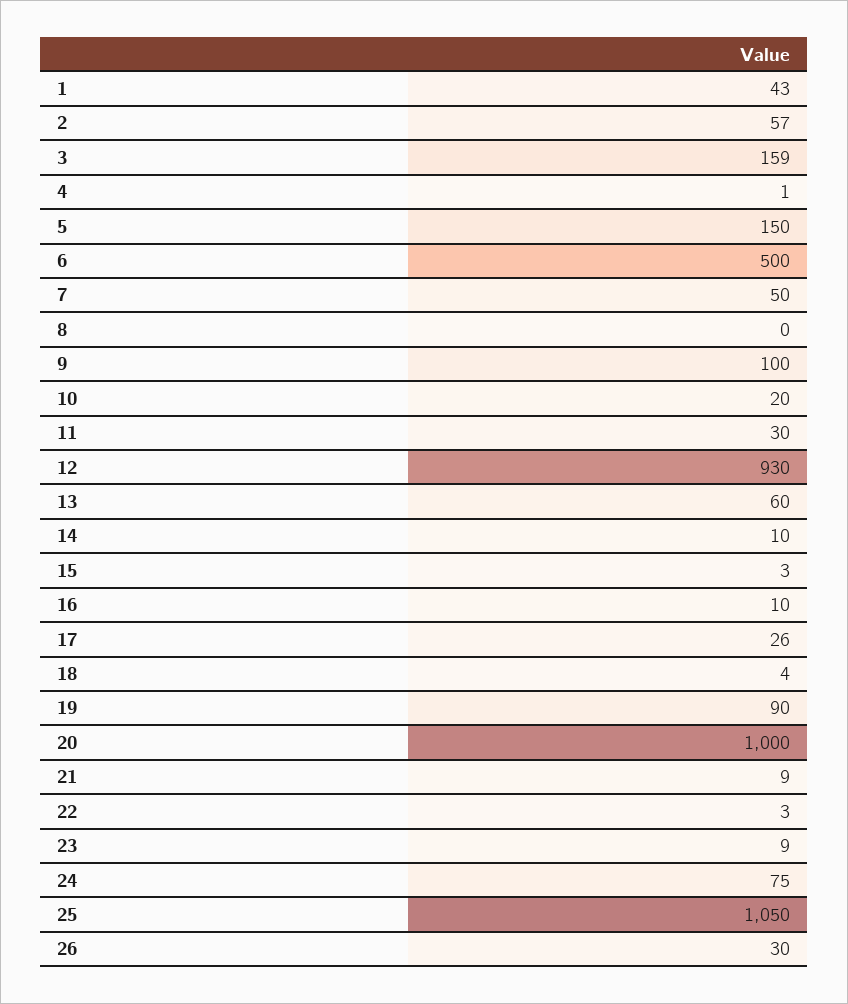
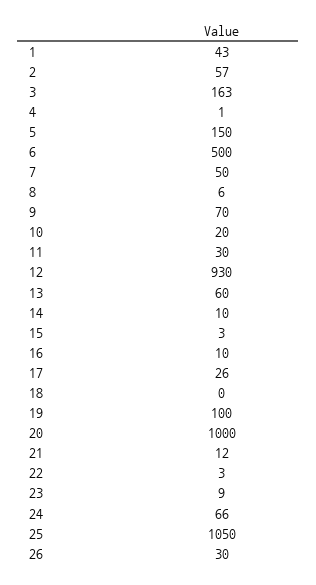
  {
    "1": 43,
    "2": 57,
-   "3": 159,
+   "3": 163,
    "4": 1,
    "5": 150,
    "6": 500,
    "7": 50,
-   "8": 0,
+   "8": 6,
-   "9": 100,
+   "9": 70,
    "10": 20,
    "11": 30,
    "12": 930,
    "13": 60,
    "14": 10,
    "15": 3,
    "16": 10,
    "17": 26,
-   "18": 4,
+   "18": 0,
-   "19": 90,
+   "19": 100,
    "20": 1000,
-   "21": 9,
+   "21": 12,
    "22": 3,
    "23": 9,
-   "24": 75,
+   "24": 66,
    "25": 1050,
    "26": 30
  }

